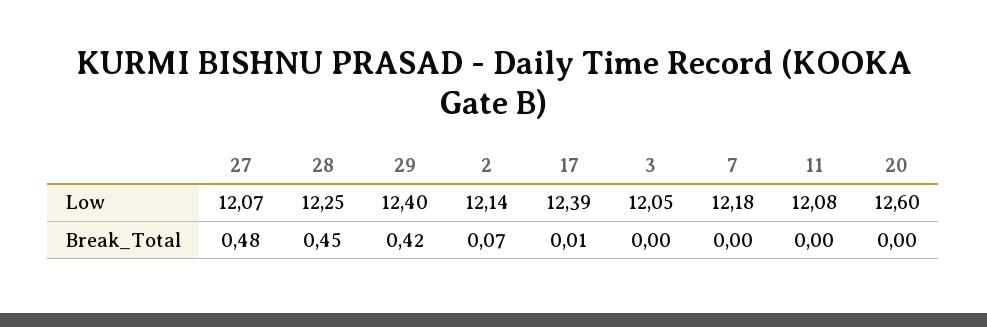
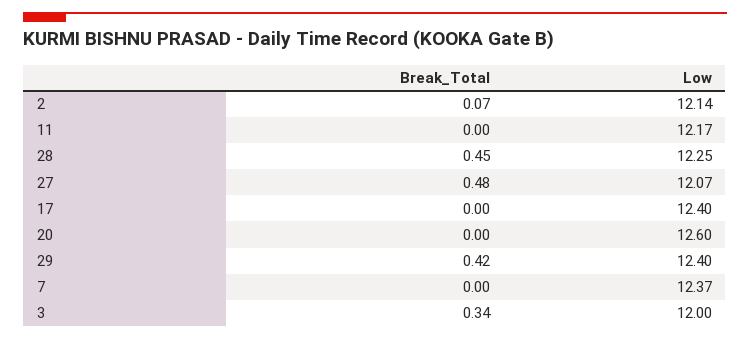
  {
    "27": {
      "Low": 12.07,
      "Break_Total": 0.48
    },
    "28": {
      "Low": 12.25,
      "Break_Total": 0.45
    },
    "29": {
      "Low": 12.4,
      "Break_Total": 0.42
    },
    "2": {
      "Low": 12.14,
      "Break_Total": 0.07
    },
    "17": {
-     "Low": 12.39,
+     "Low": 12.4,
-     "Break_Total": 0.01
+     "Break_Total": 0
    },
    "3": {
-     "Low": 12.05,
+     "Low": 12,
-     "Break_Total": 0
+     "Break_Total": 0.34
    },
    "7": {
-     "Low": 12.18,
+     "Low": 12.37,
      "Break_Total": 0
    },
    "11": {
-     "Low": 12.08,
+     "Low": 12.17,
      "Break_Total": 0
    },
    "20": {
      "Low": 12.6,
      "Break_Total": 0
    }
  }

